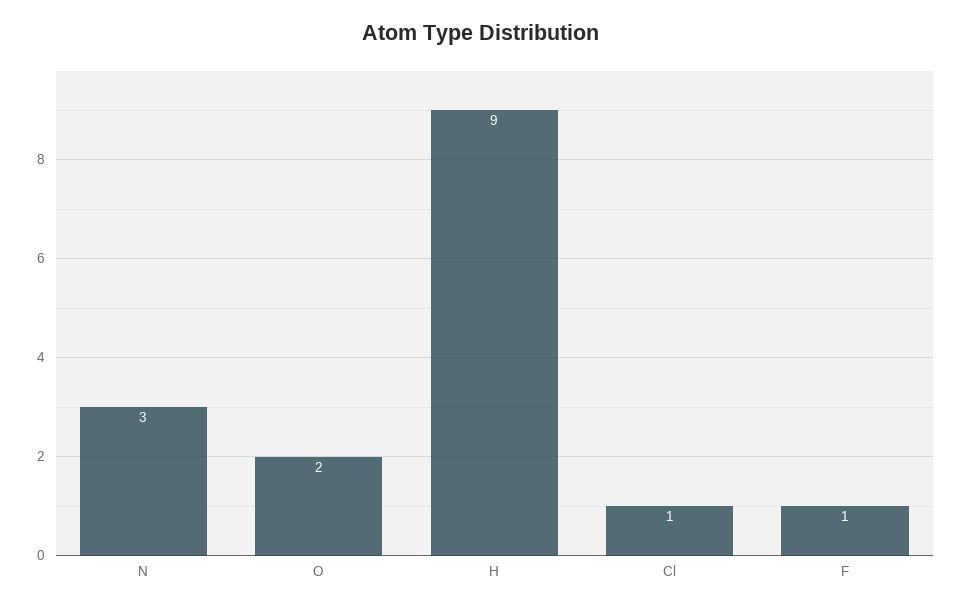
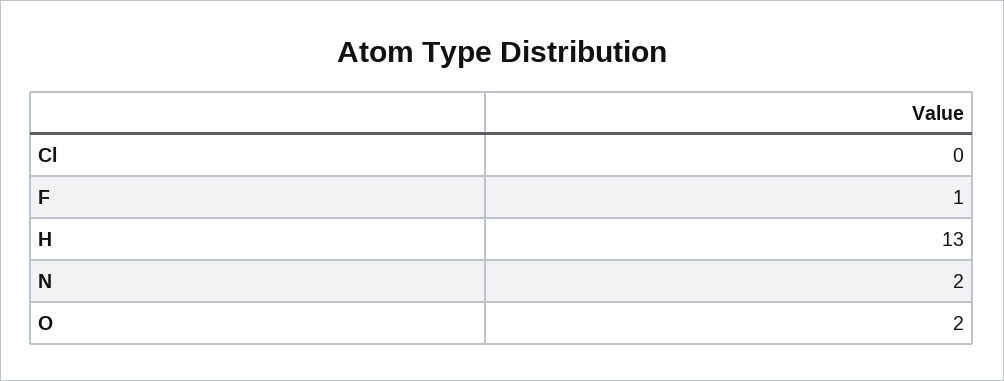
  {
-   "N": 3,
+   "N": 2,
    "O": 2,
-   "H": 9,
+   "H": 13,
-   "Cl": 1,
+   "Cl": 0,
    "F": 1
  }

